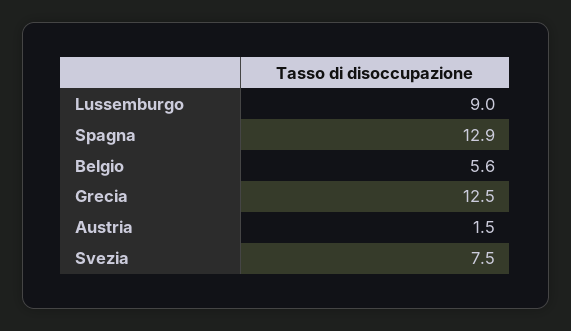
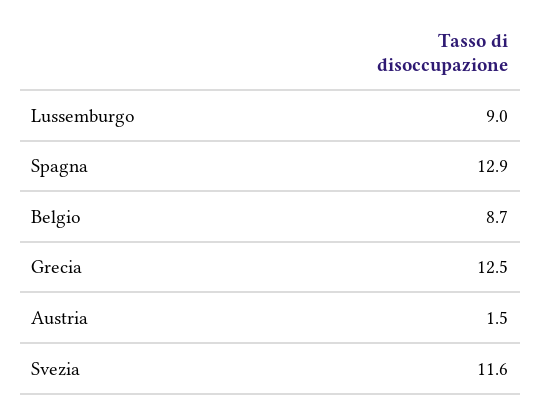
  {
    "Lussemburgo": 9,
    "Spagna": 12.9,
-   "Belgio": 5.6,
+   "Belgio": 8.7,
    "Grecia": 12.5,
    "Austria": 1.5,
-   "Svezia": 7.5
+   "Svezia": 11.6
  }

